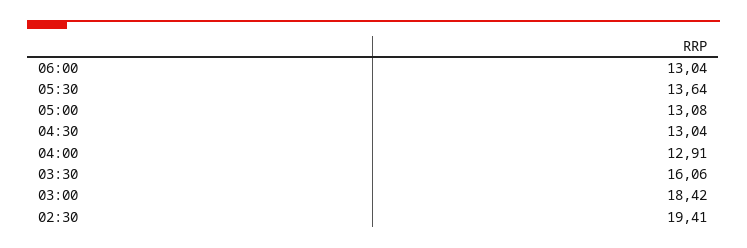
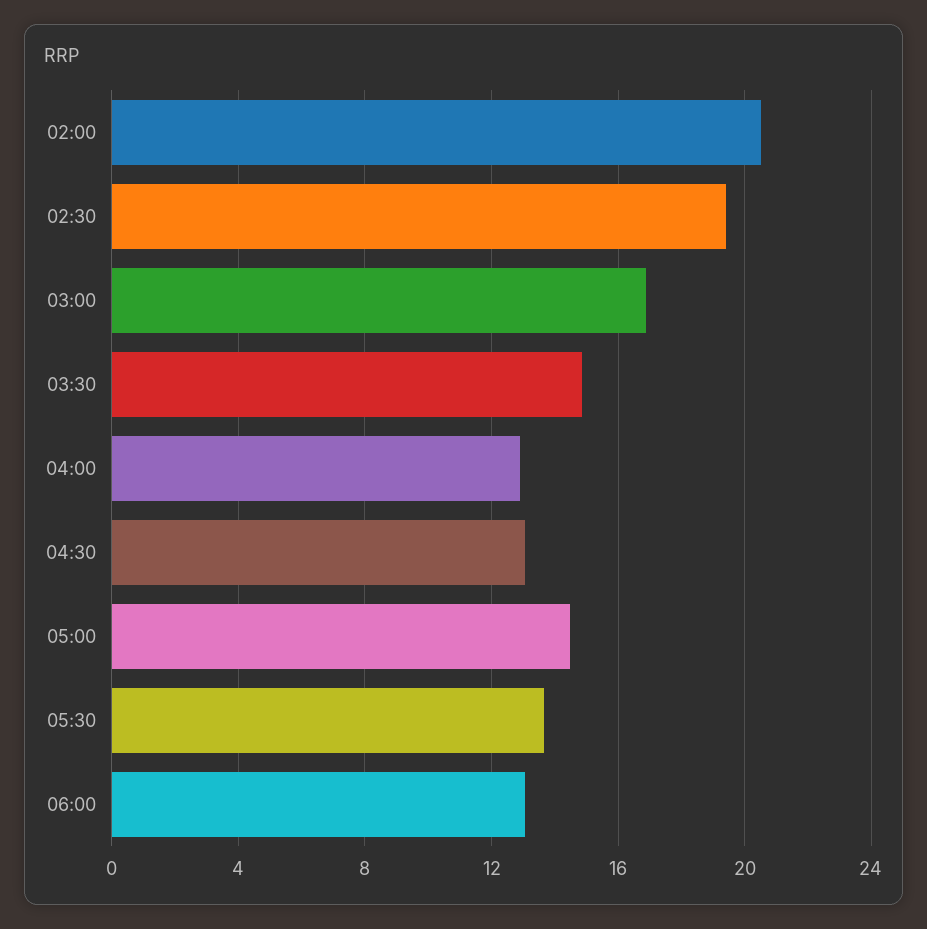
  {
    "06:00": 13.04,
    "05:30": 13.64,
-   "05:00": 13.08,
+   "05:00": 14.5,
    "04:30": 13.04,
    "04:00": 12.91,
-   "03:30": 16.06,
+   "03:30": 15,
-   "03:00": 18.42,
+   "03:00": 17,
-   "02:30": 19.41
+   "02:30": 19.41,
+   "02:00": 20.5
  }

